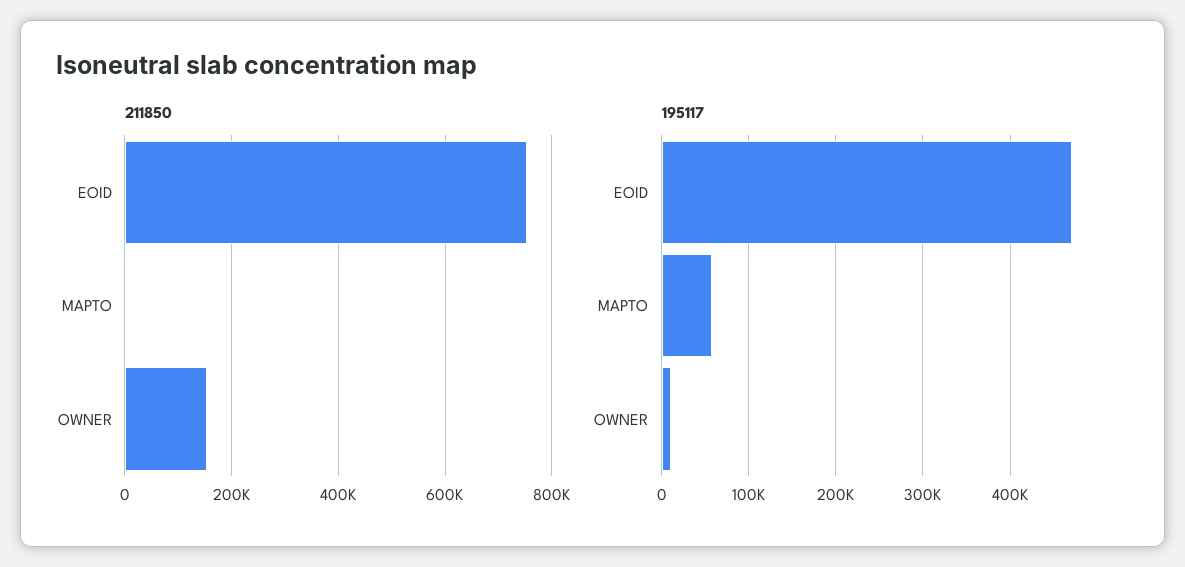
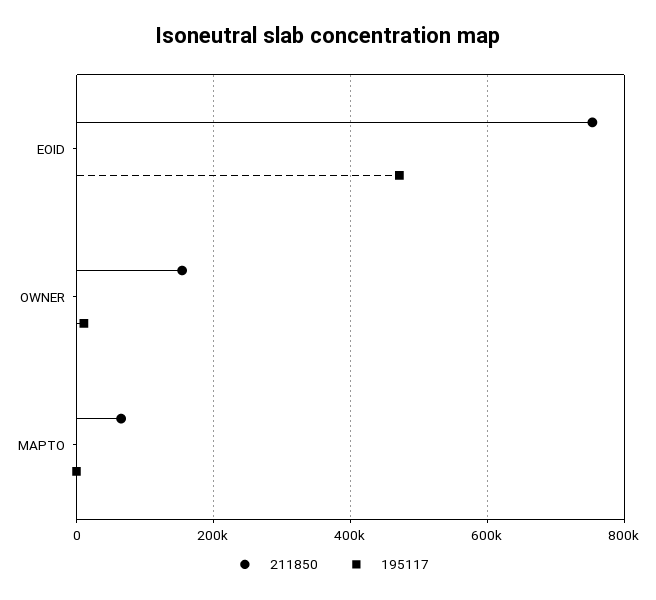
  {
    "211850": {
      "EOID": 760000,
-     "MAPTO": 0,
+     "MAPTO": 60000,
      "OWNER": 160000
    },
    "195117": {
      "EOID": 470000,
-     "MAPTO": 60000,
+     "MAPTO": 0,
      "OWNER": 10000
    }
  }

